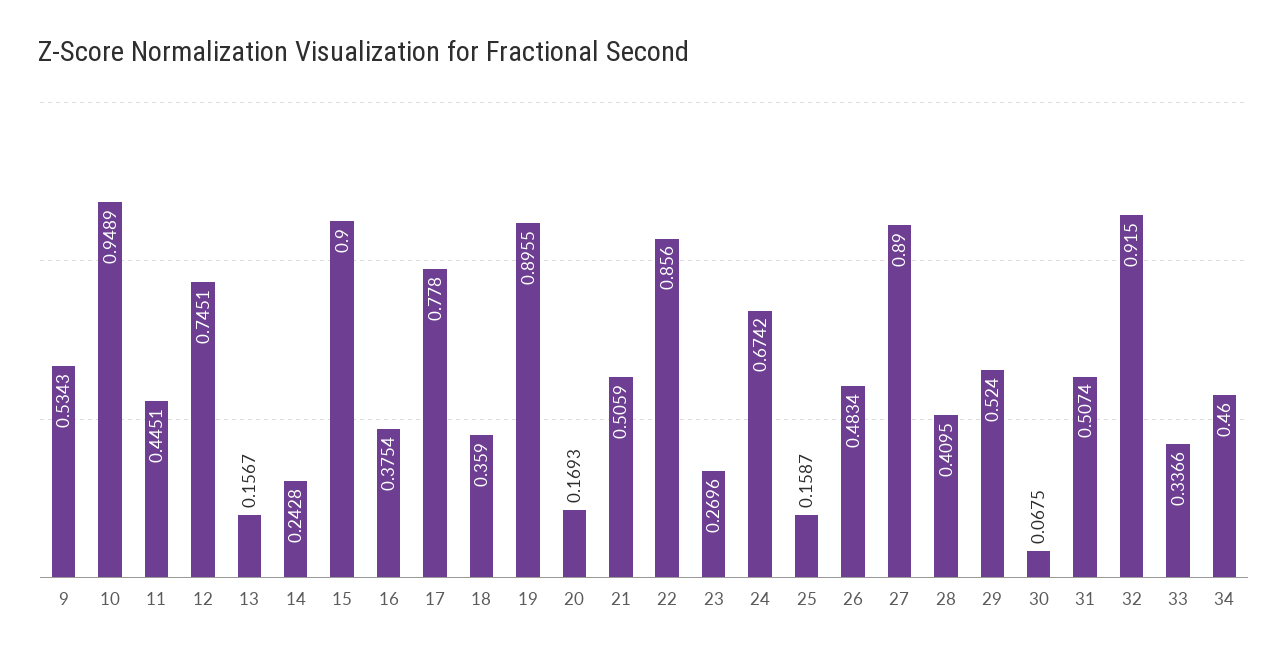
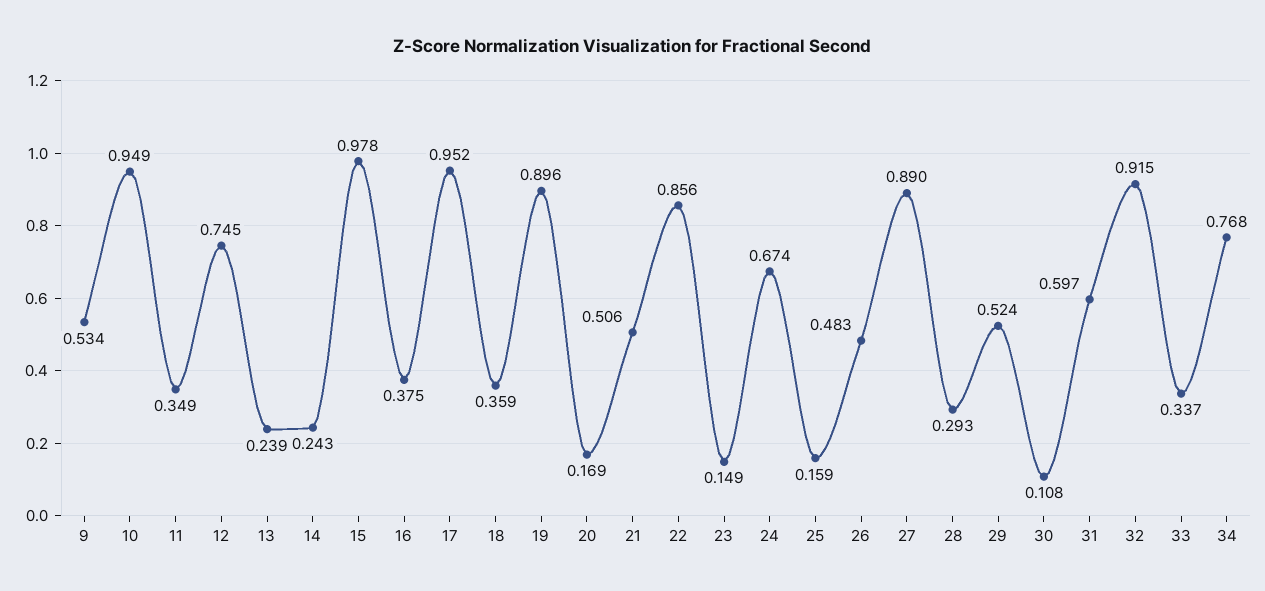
  {
    "9": 0.5343,
    "10": 0.9489,
-   "11": 0.4451,
+   "11": 0.349,
    "12": 0.7451,
-   "13": 0.1567,
+   "13": 0.239,
    "14": 0.2428,
-   "15": 0.9,
+   "15": 0.978,
    "16": 0.3754,
-   "17": 0.778,
+   "17": 0.952,
    "18": 0.359,
    "19": 0.8955,
    "20": 0.1693,
    "21": 0.5059,
    "22": 0.856,
-   "23": 0.2696,
+   "23": 0.149,
    "24": 0.6742,
    "25": 0.1587,
    "26": 0.4834,
    "27": 0.89,
-   "28": 0.4095,
+   "28": 0.293,
    "29": 0.524,
-   "30": 0.0675,
+   "30": 0.108,
-   "31": 0.5074,
+   "31": 0.597,
    "32": 0.915,
    "33": 0.3366,
-   "34": 0.46
+   "34": 0.768
  }

